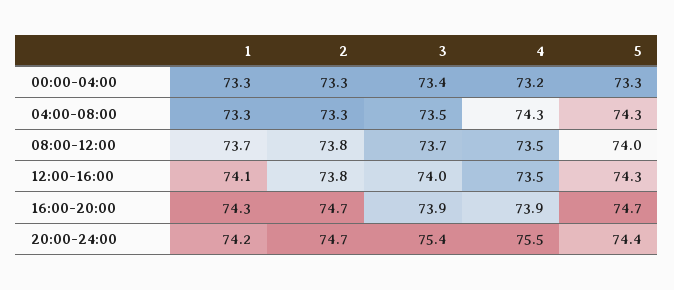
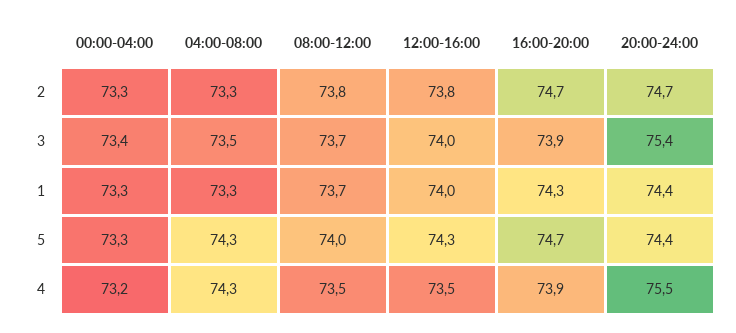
  {
    "1": {
      "00:00-04:00": 73.3,
      "04:00-08:00": 73.3,
      "08:00-12:00": 73.7,
-     "12:00-16:00": 74.1,
+     "12:00-16:00": 74,
      "16:00-20:00": 74.3,
-     "20:00-24:00": 74.2
+     "20:00-24:00": 74.4
    },
    "2": {
      "00:00-04:00": 73.3,
      "04:00-08:00": 73.3,
      "08:00-12:00": 73.8,
      "12:00-16:00": 73.8,
      "16:00-20:00": 74.7,
      "20:00-24:00": 74.7
    },
    "3": {
      "00:00-04:00": 73.4,
      "04:00-08:00": 73.5,
      "08:00-12:00": 73.7,
      "12:00-16:00": 74,
      "16:00-20:00": 73.9,
      "20:00-24:00": 75.4
    },
    "4": {
      "00:00-04:00": 73.2,
      "04:00-08:00": 74.3,
      "08:00-12:00": 73.5,
      "12:00-16:00": 73.5,
      "16:00-20:00": 73.9,
      "20:00-24:00": 75.5
    },
    "5": {
      "00:00-04:00": 73.3,
      "04:00-08:00": 74.3,
      "08:00-12:00": 74,
      "12:00-16:00": 74.3,
      "16:00-20:00": 74.7,
      "20:00-24:00": 74.4
    }
  }

